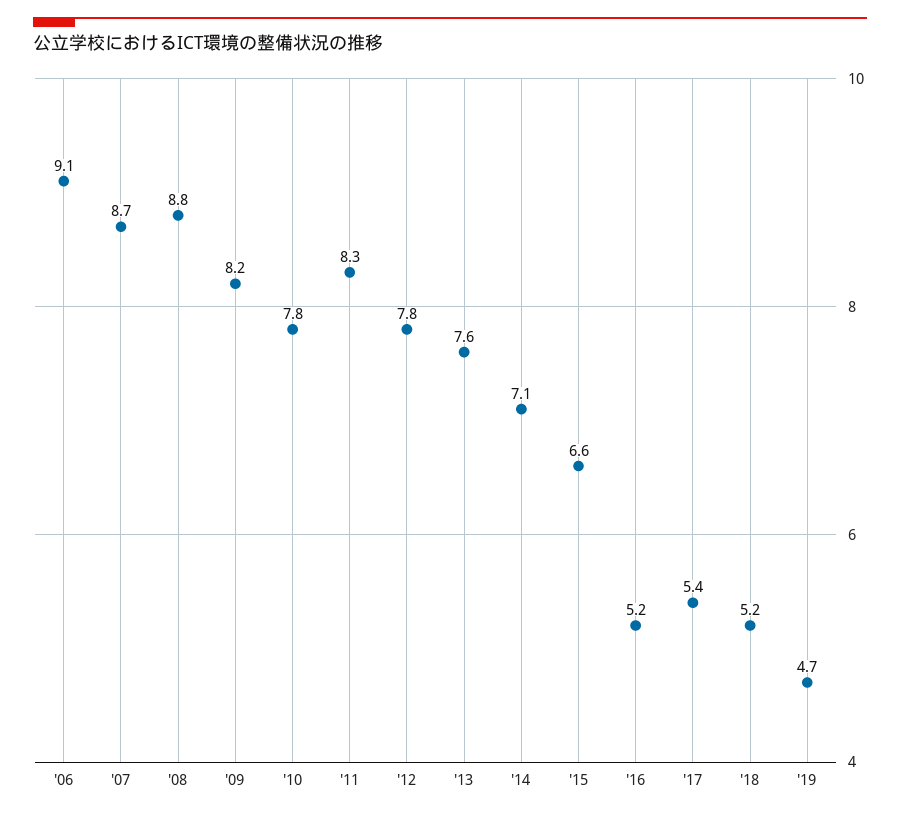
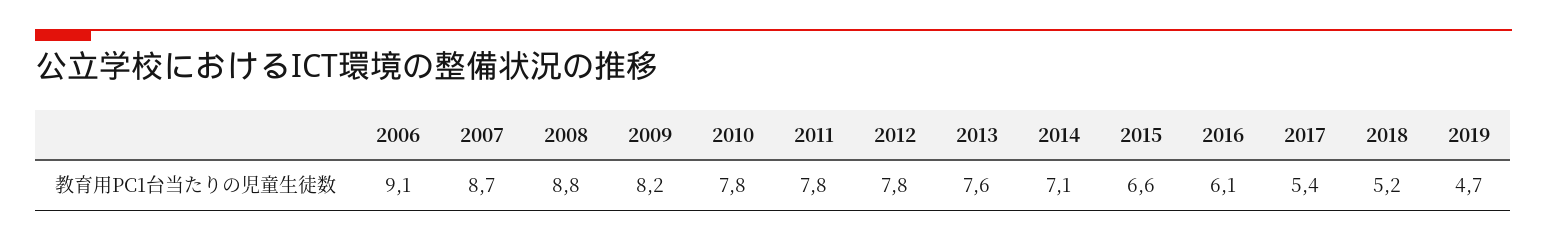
  {
    "'06": 9.1,
    "'07": 8.7,
    "'08": 8.8,
    "'09": 8.2,
    "'10": 7.8,
-   "'11": 8.3,
+   "'11": 7.8,
    "'12": 7.8,
    "'13": 7.6,
    "'14": 7.1,
    "'15": 6.6,
-   "'16": 5.2,
+   "'16": 6.1,
    "'17": 5.4,
    "'18": 5.2,
    "'19": 4.7
  }

